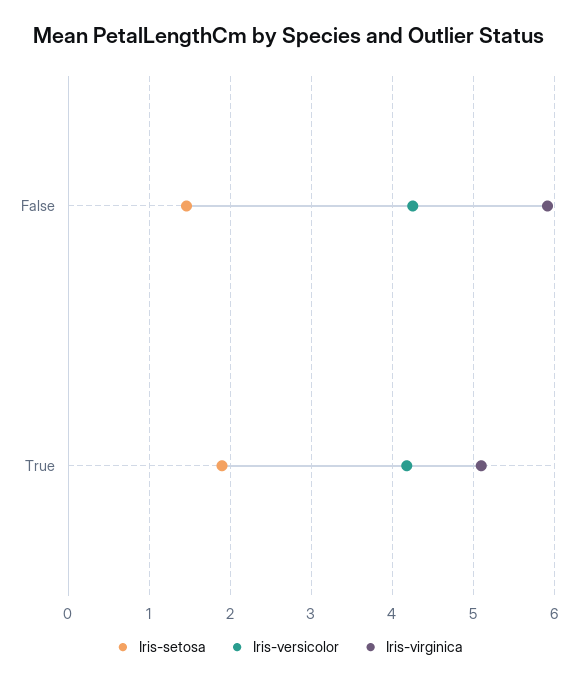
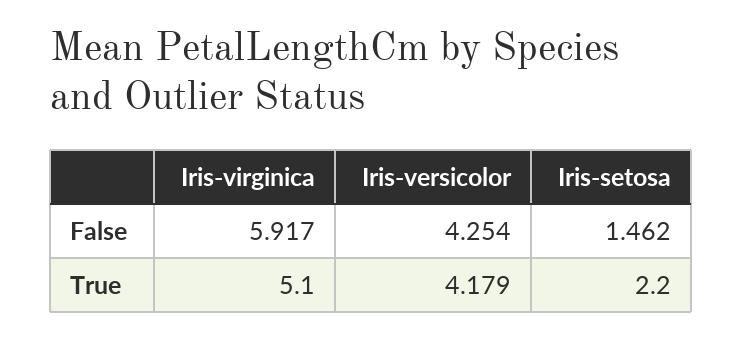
  {
    "Iris-setosa": {
      "False": 1.462,
-     "True": 1.9
+     "True": 2.2
    },
    "Iris-versicolor": {
      "False": 4.254,
      "True": 4.179
    },
    "Iris-virginica": {
      "False": 5.917,
      "True": 5.1
    }
  }

